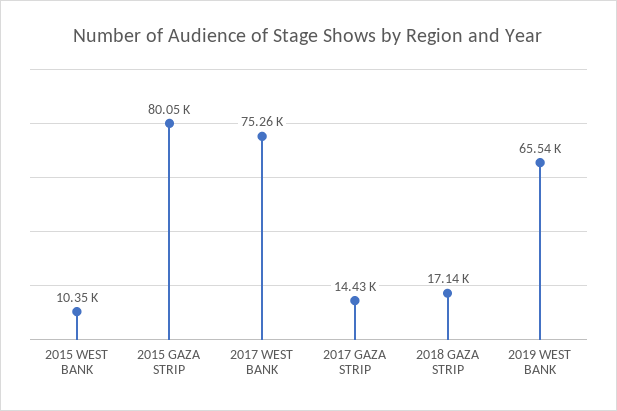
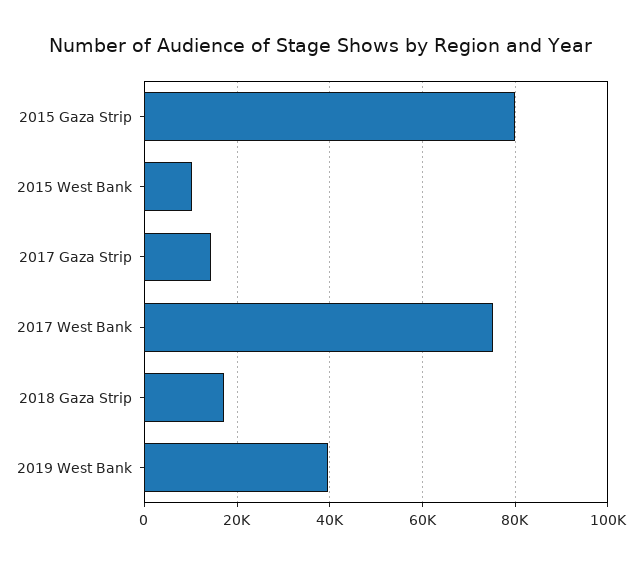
  {
    "2015 WEST BANK": 10350,
    "2015 GAZA STRIP": 80050,
    "2017 WEST BANK": 75260,
    "2017 GAZA STRIP": 14430,
    "2018 GAZA STRIP": 17140,
-   "2019 WEST BANK": 65540
+   "2019 WEST BANK": 40000
  }

